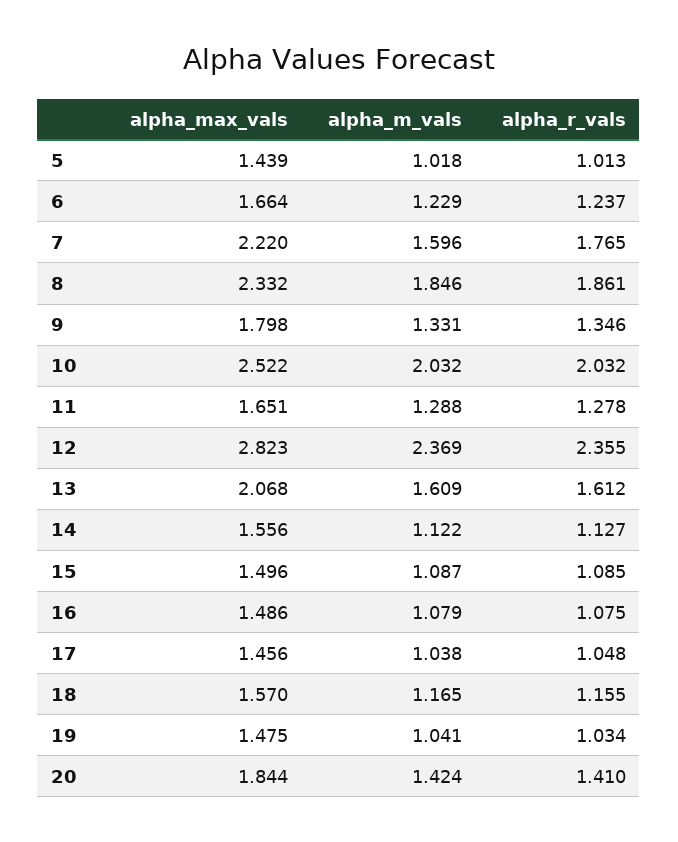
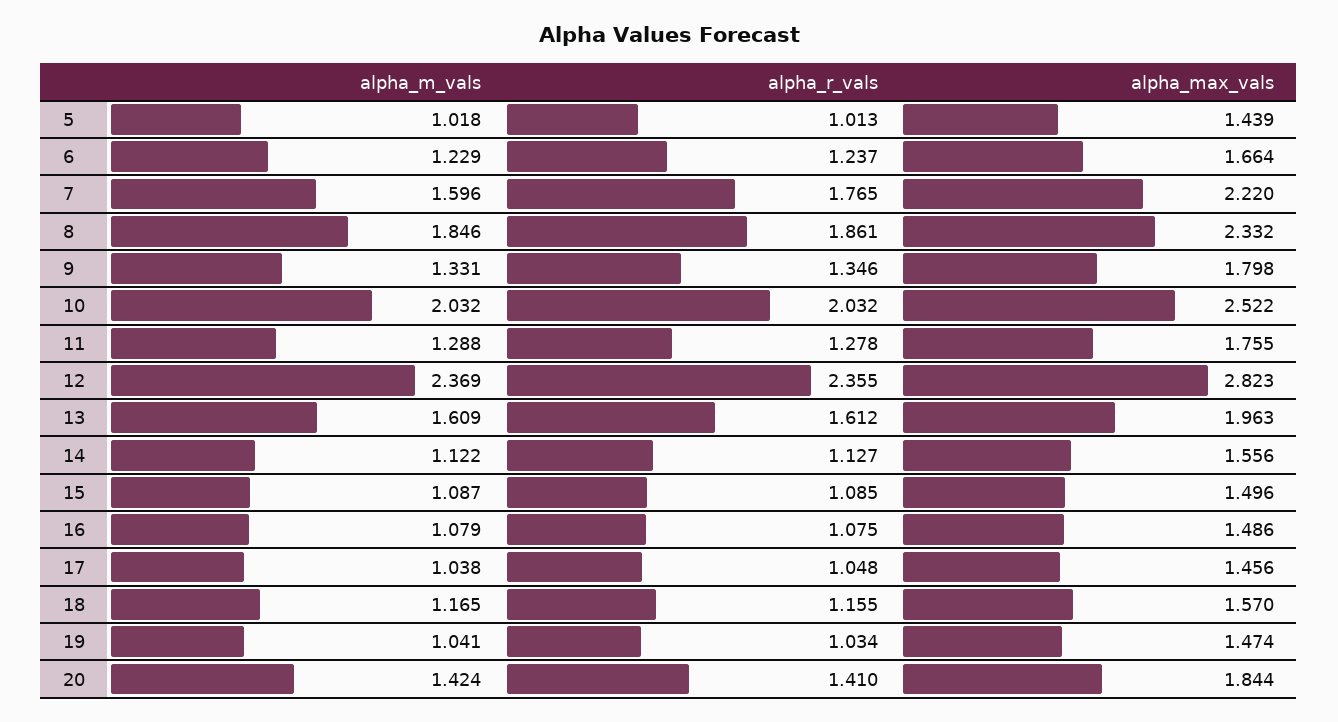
  {
    "alpha_max_vals": {
      "5": 1.439,
      "6": 1.664,
      "7": 2.22,
      "8": 2.332,
      "9": 1.798,
      "10": 2.522,
-     "11": 1.651,
+     "11": 1.755,
      "12": 2.823,
-     "13": 2.068,
+     "13": 1.963,
      "14": 1.556,
      "15": 1.496,
      "16": 1.486,
      "17": 1.456,
      "18": 1.57,
-     "19": 1.475,
+     "19": 1.474,
      "20": 1.844
    },
    "alpha_m_vals": {
      "5": 1.018,
      "6": 1.229,
      "7": 1.596,
      "8": 1.846,
      "9": 1.331,
      "10": 2.032,
      "11": 1.288,
      "12": 2.369,
      "13": 1.609,
      "14": 1.122,
      "15": 1.087,
      "16": 1.079,
      "17": 1.038,
      "18": 1.165,
      "19": 1.041,
      "20": 1.424
    },
    "alpha_r_vals": {
      "5": 1.013,
      "6": 1.237,
      "7": 1.765,
      "8": 1.861,
      "9": 1.346,
      "10": 2.032,
      "11": 1.278,
      "12": 2.355,
      "13": 1.612,
      "14": 1.127,
      "15": 1.085,
      "16": 1.075,
      "17": 1.048,
      "18": 1.155,
      "19": 1.034,
      "20": 1.41
    }
  }

